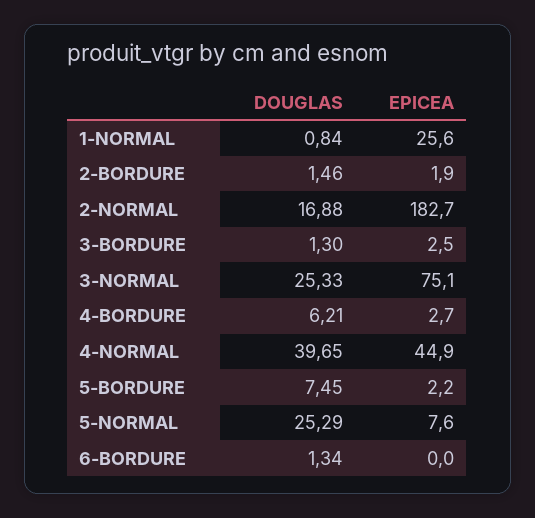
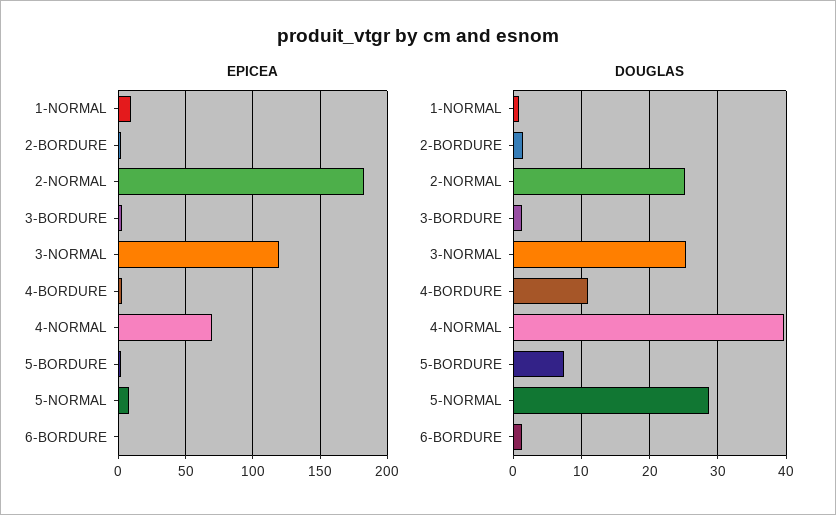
  {
    "DOUGLAS": {
      "1-NORMAL": 0.84,
      "2-BORDURE": 1.46,
-     "2-NORMAL": 16.88,
+     "2-NORMAL": 25,
      "3-BORDURE": 1.3,
      "3-NORMAL": 25.33,
-     "4-BORDURE": 6.21,
+     "4-BORDURE": 11,
      "4-NORMAL": 39.65,
      "5-BORDURE": 7.45,
-     "5-NORMAL": 25.29,
+     "5-NORMAL": 29,
      "6-BORDURE": 1.34
    },
    "EPICEA": {
-     "1-NORMAL": 25.6,
+     "1-NORMAL": 10,
      "2-BORDURE": 1.9,
      "2-NORMAL": 182.7,
      "3-BORDURE": 2.5,
-     "3-NORMAL": 75.1,
+     "3-NORMAL": 120,
      "4-BORDURE": 2.7,
-     "4-NORMAL": 44.9,
+     "4-NORMAL": 70,
      "5-BORDURE": 2.2,
      "5-NORMAL": 7.6,
      "6-BORDURE": 0
    }
  }

